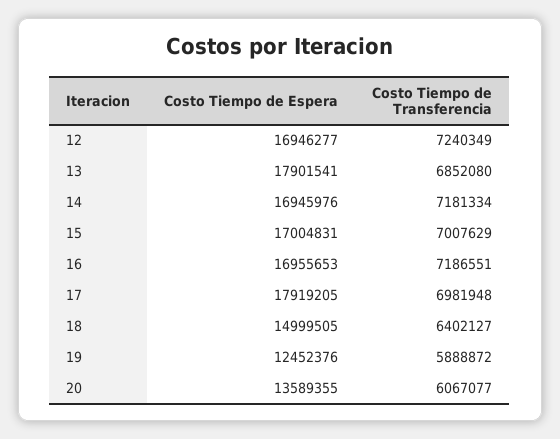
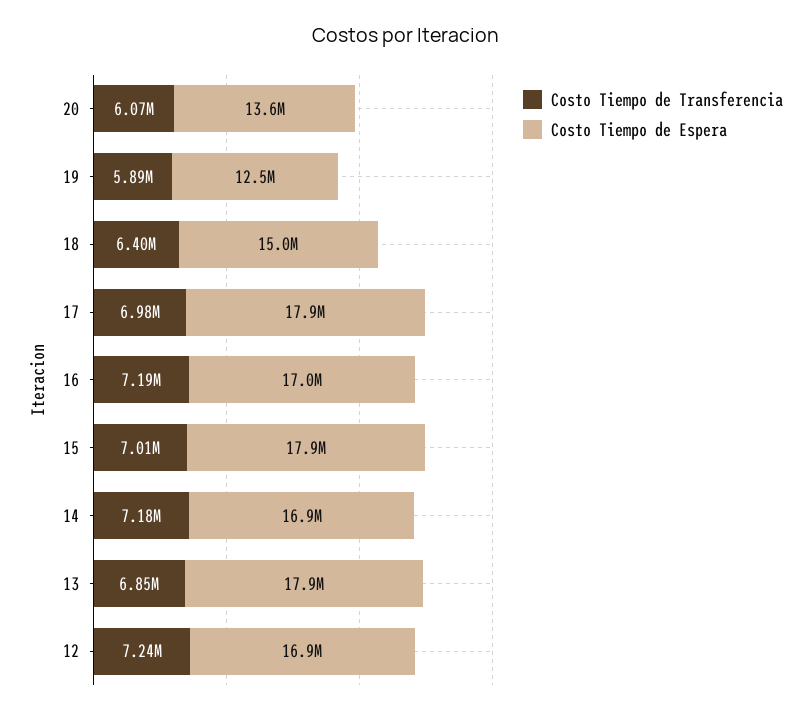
  {
    "Costo Tiempo de Espera": {
      "12": 16946277,
      "13": 17901541,
      "14": 16945976,
-     "15": 17004831,
+     "15": 17900000,
      "16": 16955653,
      "17": 17919205,
      "18": 14999505,
      "19": 12452376,
      "20": 13589355
    },
    "Costo Tiempo de Transferencia": {
      "12": 7240349,
      "13": 6852080,
      "14": 7181334,
      "15": 7007629,
      "16": 7186551,
      "17": 6981948,
      "18": 6402127,
      "19": 5888872,
      "20": 6067077
    }
  }

